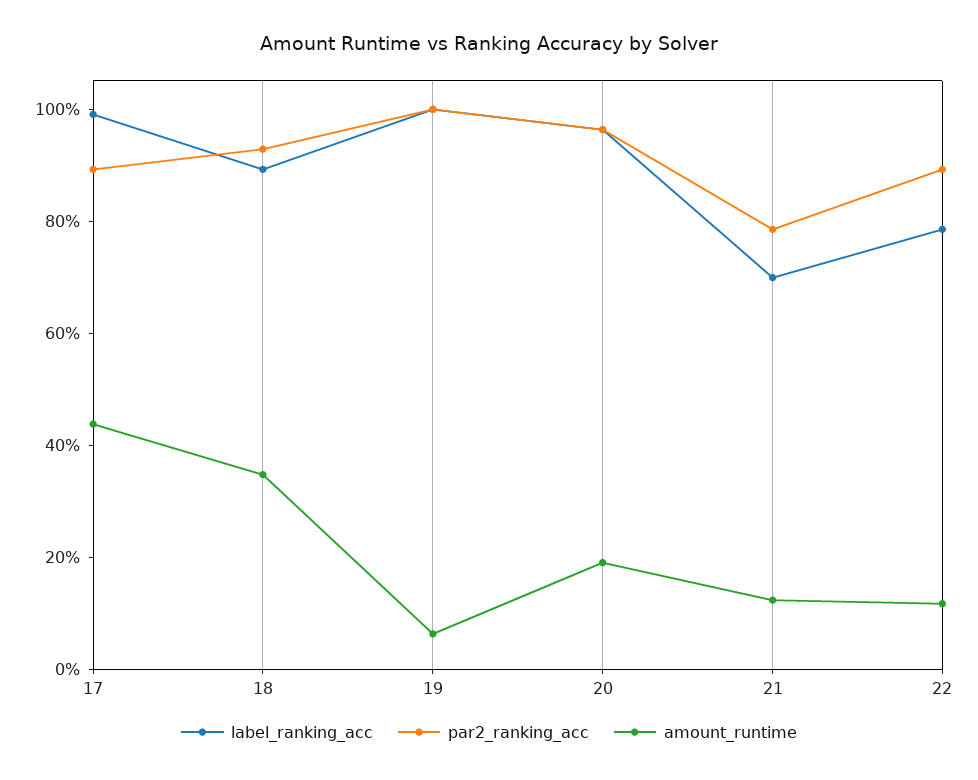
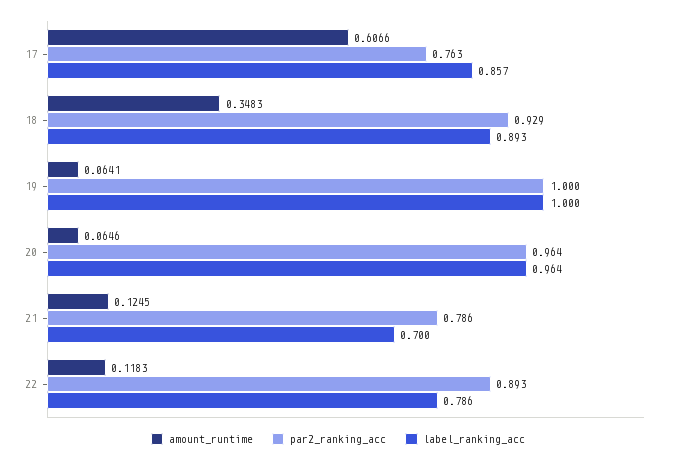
  {
    "label_ranking_acc": {
-     "17": 1,
+     "17": 0.857,
      "18": 0.893,
      "19": 1,
      "20": 0.964,
      "21": 0.7,
      "22": 0.786
    },
    "par2_ranking_acc": {
-     "17": 0.9,
+     "17": 0.763,
      "18": 0.929,
      "19": 1,
      "20": 0.964,
      "21": 0.786,
      "22": 0.893
    },
    "amount_runtime": {
-     "17": 0.45,
+     "17": 0.6066,
      "18": 0.3483,
      "19": 0.0641,
-     "20": 0.2,
+     "20": 0.0646,
      "21": 0.1245,
      "22": 0.1183
    }
  }

